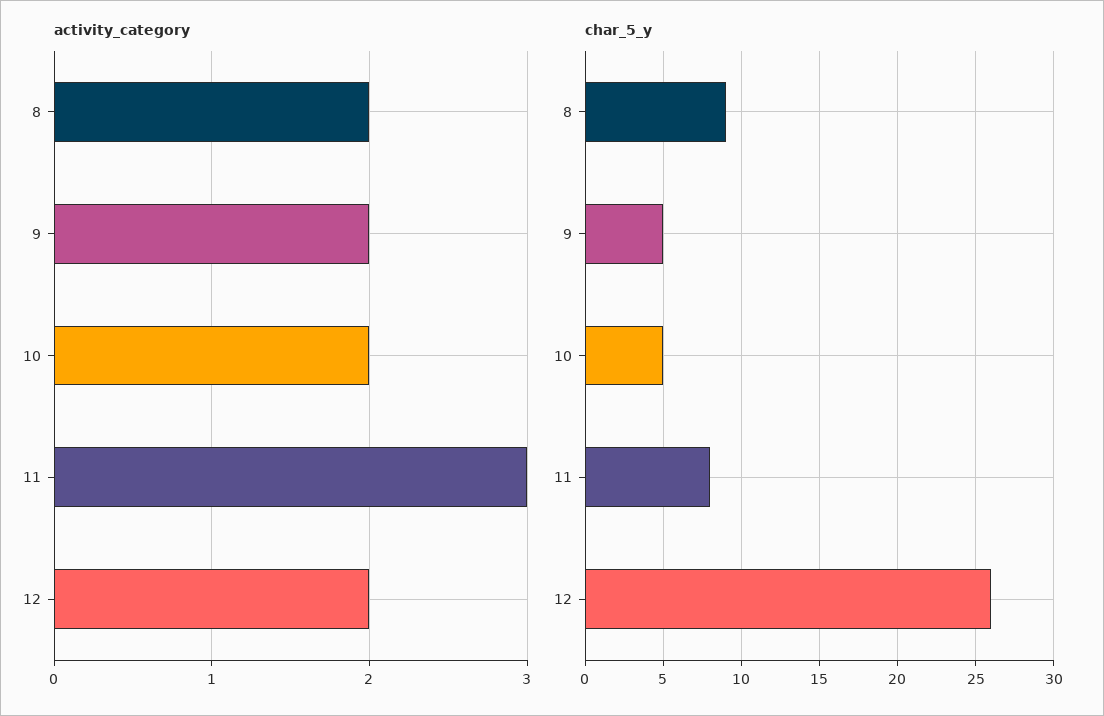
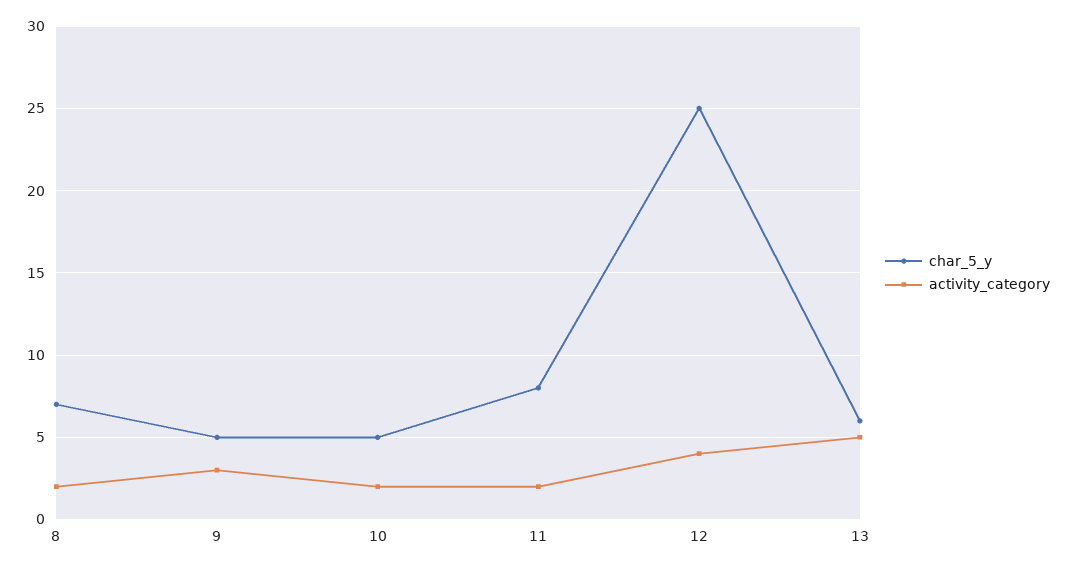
  {
    "activity_category": {
      "8": 2,
-     "9": 2,
+     "9": 3,
      "10": 2,
-     "11": 3,
+     "11": 2,
-     "12": 2
+     "12": 4,
+     "13": 5
    },
    "char_5_y": {
-     "8": 9,
+     "8": 7,
      "9": 5,
      "10": 5,
      "11": 8,
-     "12": 26
+     "12": 25,
+     "13": 6
    }
  }

